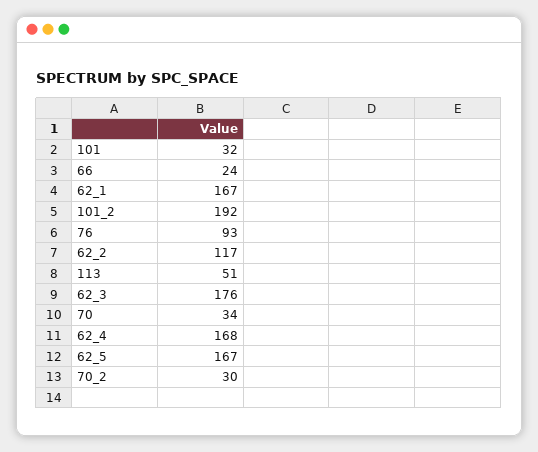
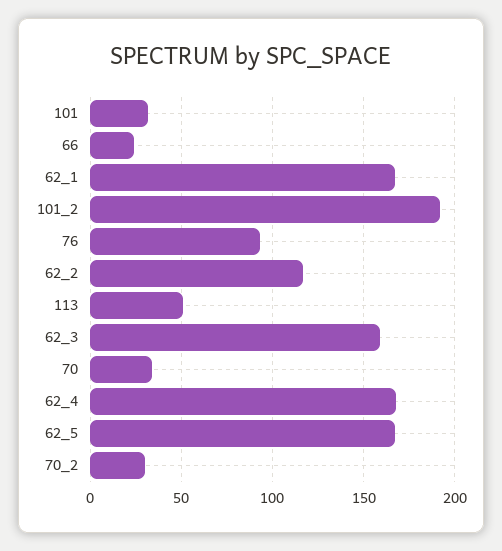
  {
    "101": 32,
    "66": 24,
    "62_1": 167,
    "101_2": 192,
    "76": 93,
    "62_2": 117,
    "113": 51,
-   "62_3": 176,
+   "62_3": 160,
    "70": 34,
    "62_4": 168,
    "62_5": 167,
    "70_2": 30
  }

